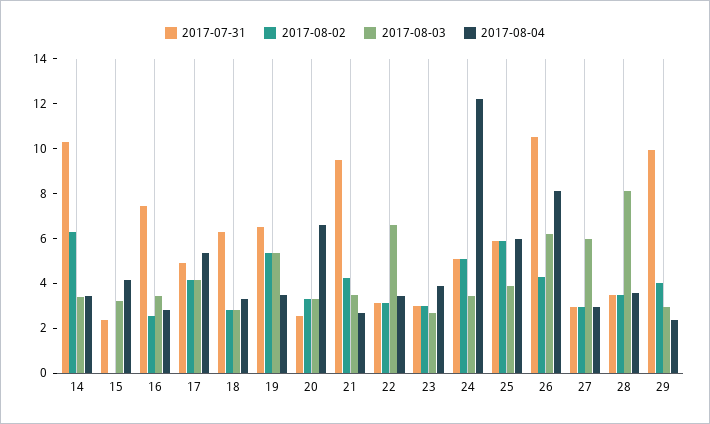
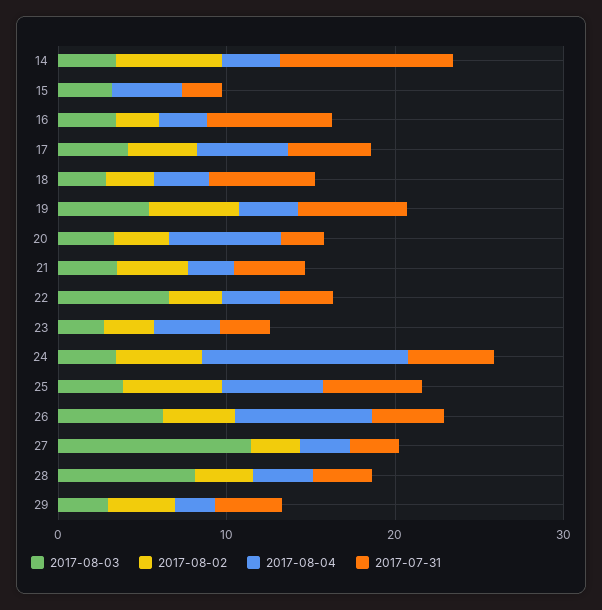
  {
    "2017-07-31": {
      "14": 10.5,
      "15": 2.5,
      "16": 7.5,
      "17": 5,
      "18": 6.5,
      "19": 6.5,
      "20": 2.5,
-     "21": 9.5,
+     "21": 4,
      "22": 3,
      "23": 3,
      "24": 5,
      "25": 6,
-     "26": 10.5,
+     "26": 4,
      "27": 3,
      "28": 3.5,
-     "29": 10
+     "29": 4
    },
    "2017-08-02": {
      "14": 6.5,
      "15": 0,
      "16": 2.5,
      "17": 4,
      "18": 3,
      "19": 5.5,
      "20": 3.5,
      "21": 4,
      "22": 3,
      "23": 3,
      "24": 5,
      "25": 6,
      "26": 4.5,
      "27": 3,
      "28": 3.5,
      "29": 4
    },
    "2017-08-03": {
      "14": 3.5,
      "15": 3,
      "16": 3.5,
      "17": 4,
      "18": 3,
      "19": 5.5,
      "20": 3.5,
      "21": 3.5,
      "22": 6.5,
      "23": 2.5,
      "24": 3.5,
      "25": 4,
      "26": 6,
-     "27": 6,
+     "27": 12,
      "28": 8,
      "29": 3
    },
    "2017-08-04": {
      "14": 3.5,
      "15": 4,
      "16": 3,
      "17": 5.5,
      "18": 3.5,
      "19": 3.5,
      "20": 6.5,
      "21": 2.5,
      "22": 3.5,
      "23": 4,
      "24": 12,
      "25": 6,
      "26": 8,
      "27": 3,
      "28": 3.5,
      "29": 2.5
    }
  }

